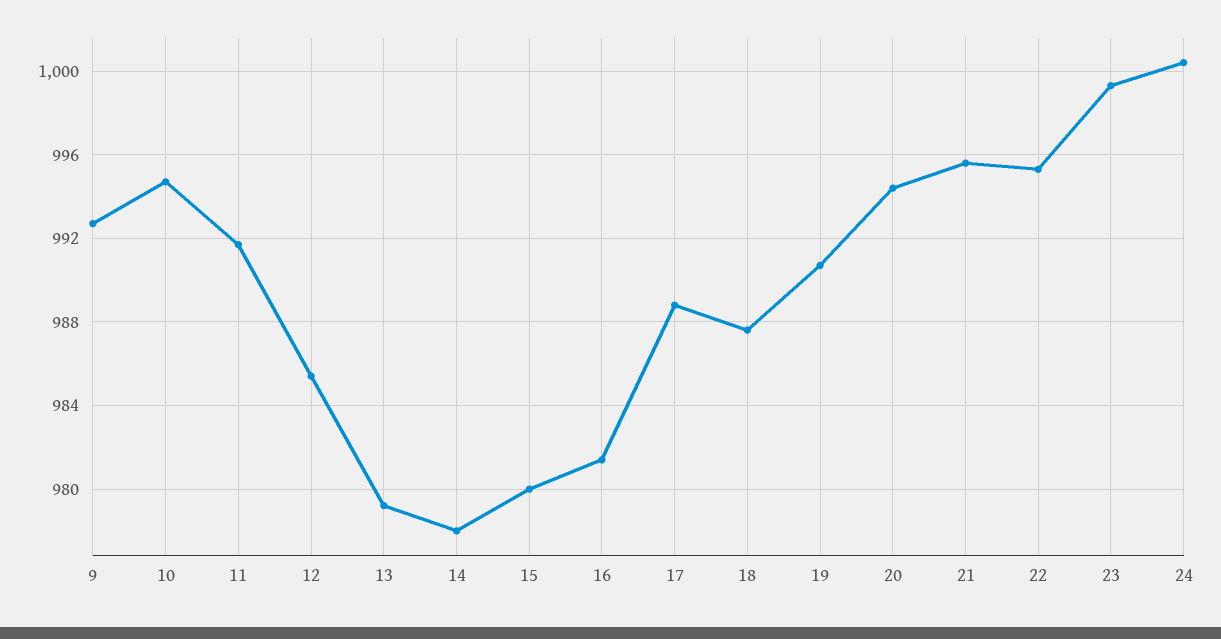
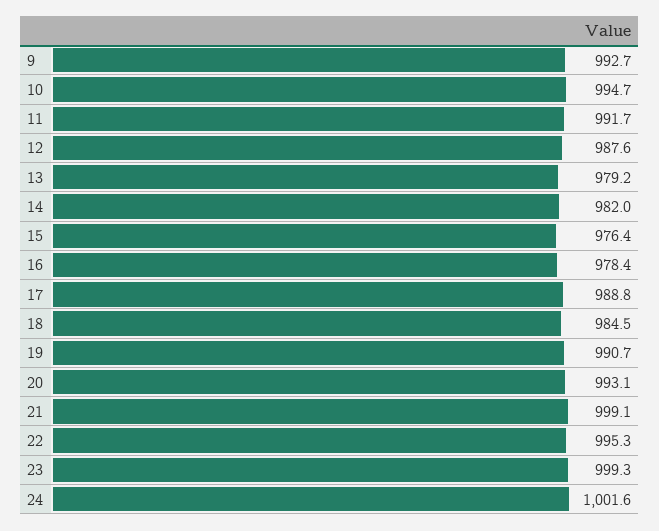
  {
    "9": 992.7,
    "10": 994.7,
    "11": 991.7,
-   "12": 985.5,
+   "12": 987.6,
    "13": 979.2,
-   "14": 978,
+   "14": 982,
-   "15": 980,
+   "15": 976.4,
-   "16": 981.5,
+   "16": 978.4,
    "17": 988.8,
-   "18": 987.5,
+   "18": 984.5,
    "19": 990.7,
-   "20": 994.5,
+   "20": 993.1,
-   "21": 995.5,
+   "21": 999.1,
    "22": 995.3,
    "23": 999.3,
-   "24": 1000.5
+   "24": 1001.6
  }

